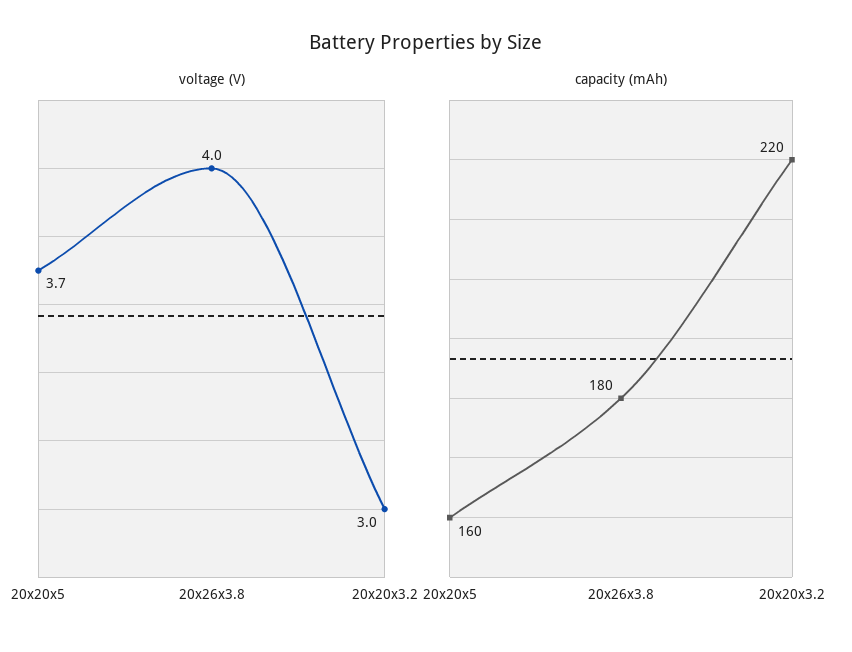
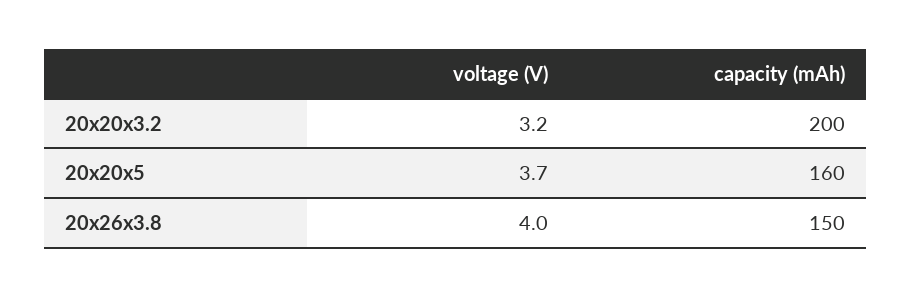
  {
    "voltage (V)": {
      "20x20x5": 3.7,
      "20x26x3.8": 4,
-     "20x20x3.2": 3
+     "20x20x3.2": 3.2
    },
    "capacity (mAh)": {
      "20x20x5": 160,
-     "20x26x3.8": 180,
+     "20x26x3.8": 150,
-     "20x20x3.2": 220
+     "20x20x3.2": 200
    }
  }

